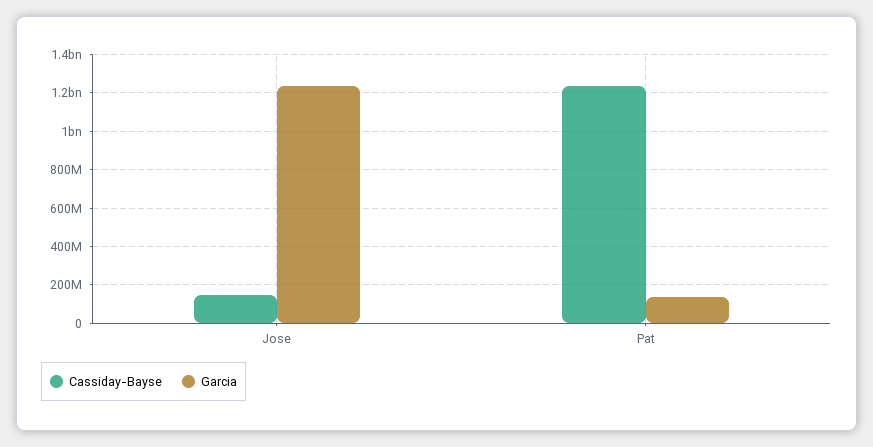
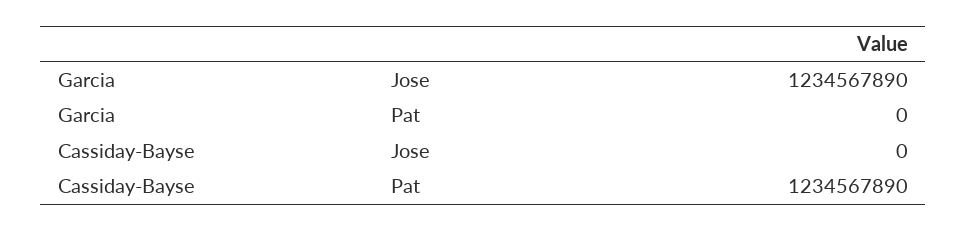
  {
    "Cassiday-Bayse": {
-     "Jose": 150000000,
+     "Jose": 0,
      "Pat": 1234567890
    },
    "Garcia": {
      "Jose": 1234567890,
-     "Pat": 150000000
+     "Pat": 0
    }
  }

